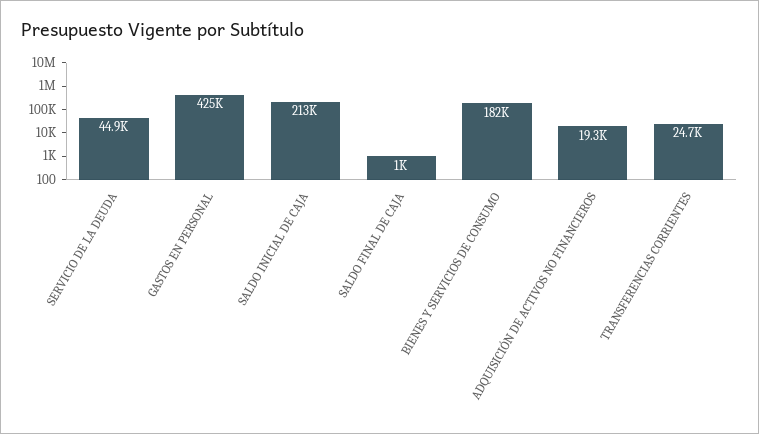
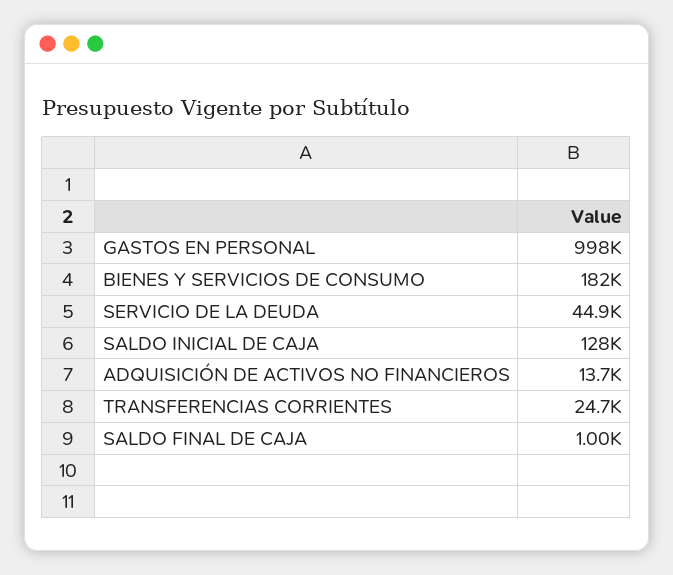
  {
    "SERVICIO DE LA DEUDA": 44900,
-   "GASTOS EN PERSONAL": 425000,
+   "GASTOS EN PERSONAL": 998000,
-   "SALDO INICIAL DE CAJA": 213000,
+   "SALDO INICIAL DE CAJA": 128000,
    "SALDO FINAL DE CAJA": 1000,
    "BIENES Y SERVICIOS DE CONSUMO": 182000,
-   "ADQUISICIÓN DE ACTIVOS NO FINANCIEROS": 19300,
+   "ADQUISICIÓN DE ACTIVOS NO FINANCIEROS": 13700,
    "TRANSFERENCIAS CORRIENTES": 24700
  }

